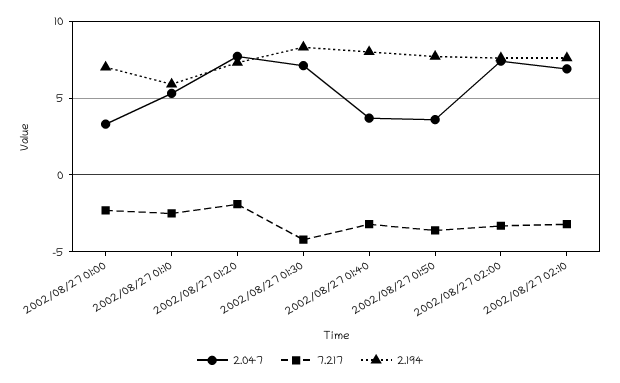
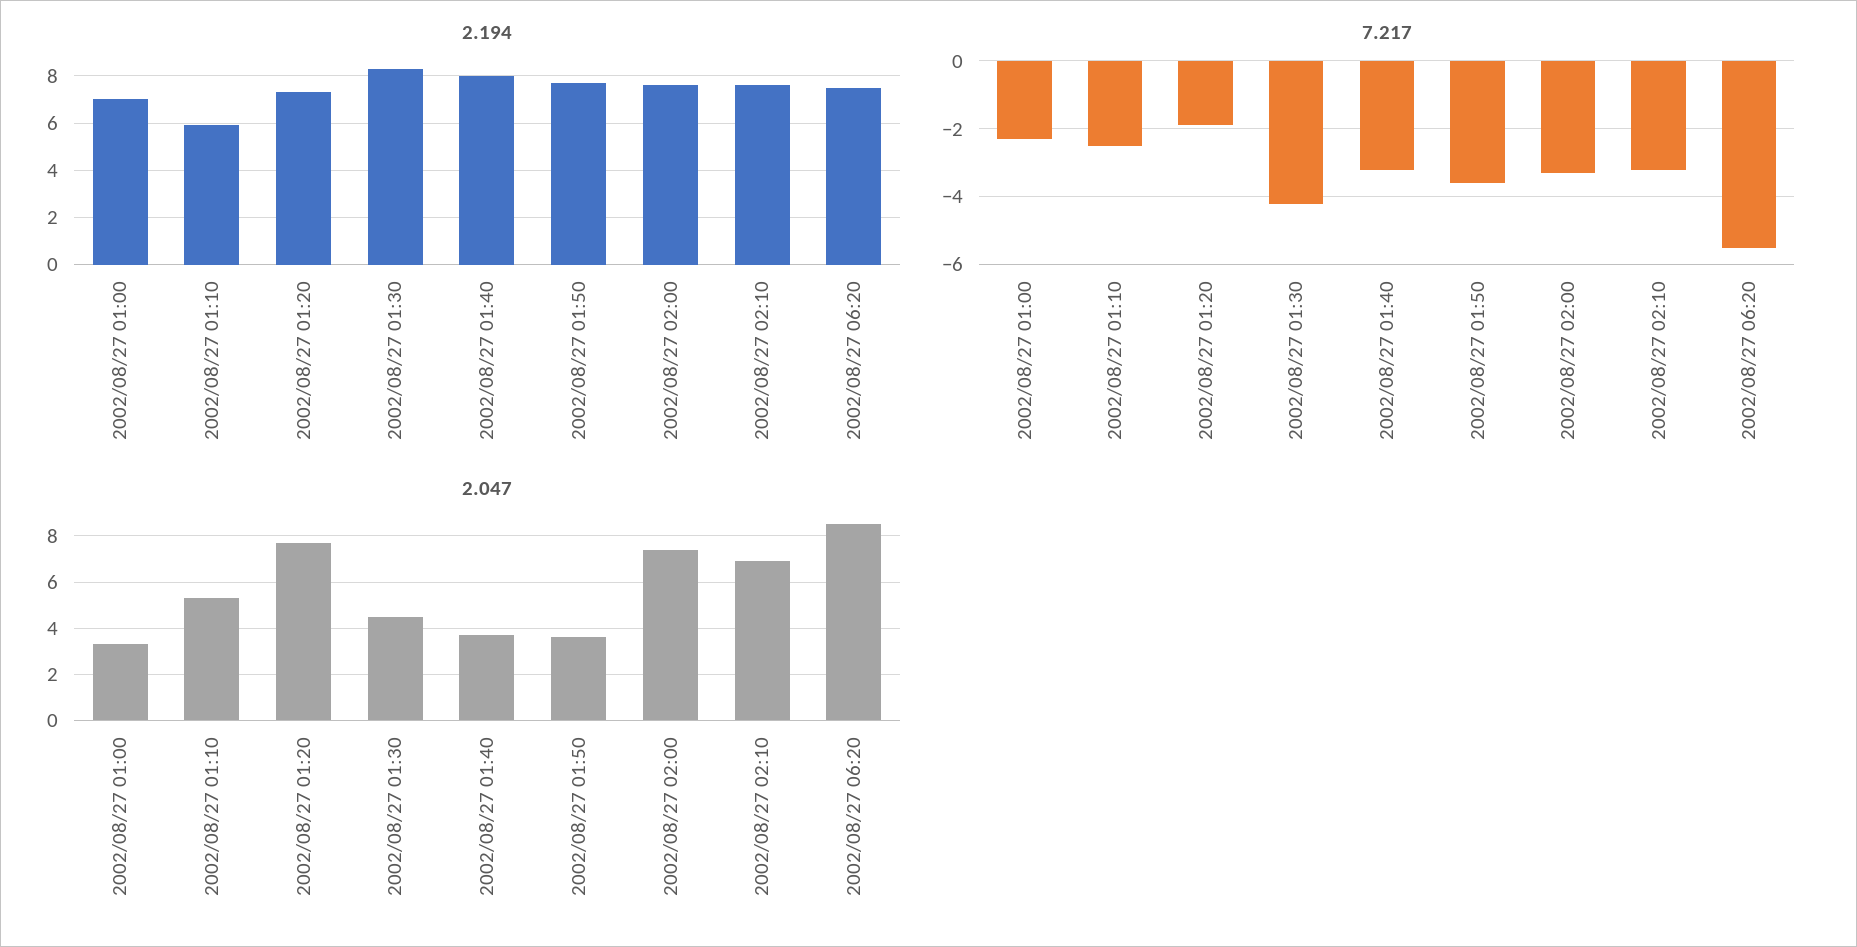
  {
    "2.047": {
      "2002/08/27 01:00": 3.5,
      "2002/08/27 01:10": 5.5,
      "2002/08/27 01:20": 7.5,
-     "2002/08/27 01:30": 7,
+     "2002/08/27 01:30": 4.5,
      "2002/08/27 01:40": 3.5,
      "2002/08/27 01:50": 3.5,
      "2002/08/27 02:00": 7.5,
-     "2002/08/27 02:10": 7
+     "2002/08/27 02:10": 7,
+     "2002/08/27 06:20": 8.5
    },
    "7.217": {
      "2002/08/27 01:00": -2.5,
      "2002/08/27 01:10": -2.5,
      "2002/08/27 01:20": -2,
      "2002/08/27 01:30": -4,
      "2002/08/27 01:40": -3,
      "2002/08/27 01:50": -3.5,
      "2002/08/27 02:00": -3.5,
-     "2002/08/27 02:10": -3
+     "2002/08/27 02:10": -3,
+     "2002/08/27 06:20": -5.5
    },
    "2.194": {
      "2002/08/27 01:00": 7,
      "2002/08/27 01:10": 6,
      "2002/08/27 01:20": 7.5,
      "2002/08/27 01:30": 8.5,
      "2002/08/27 01:40": 8,
      "2002/08/27 01:50": 7.5,
      "2002/08/27 02:00": 7.5,
-     "2002/08/27 02:10": 7.5
+     "2002/08/27 02:10": 7.5,
+     "2002/08/27 06:20": 7.5
    }
  }

